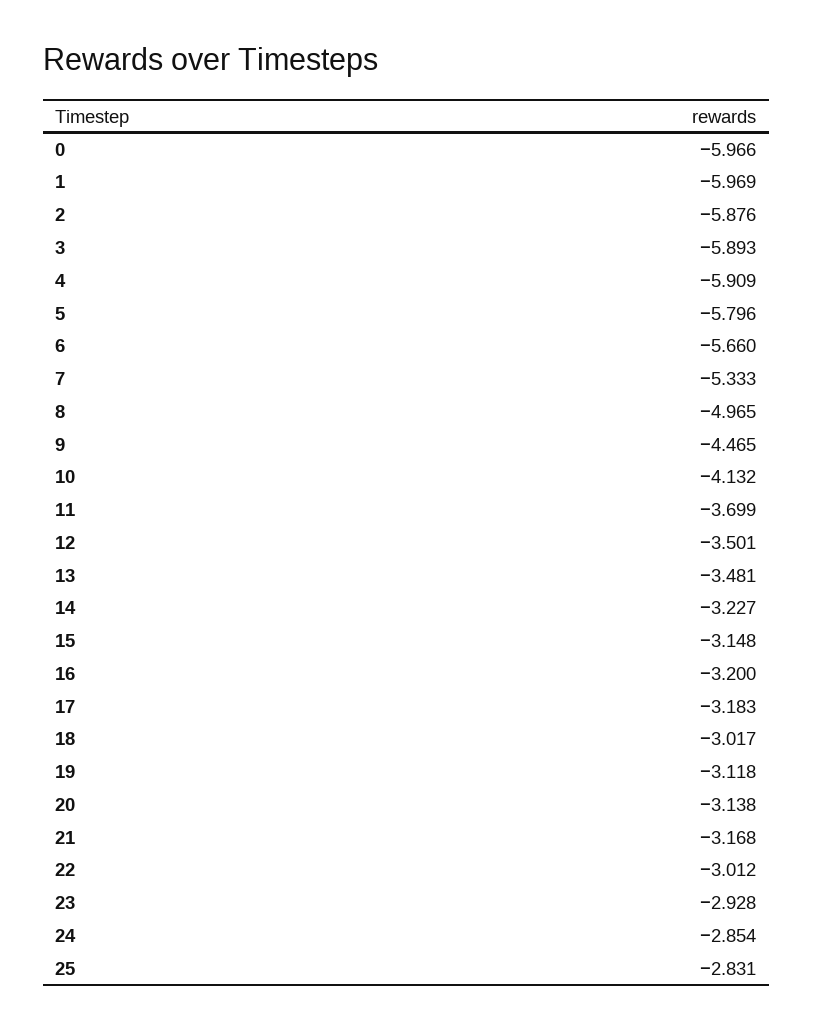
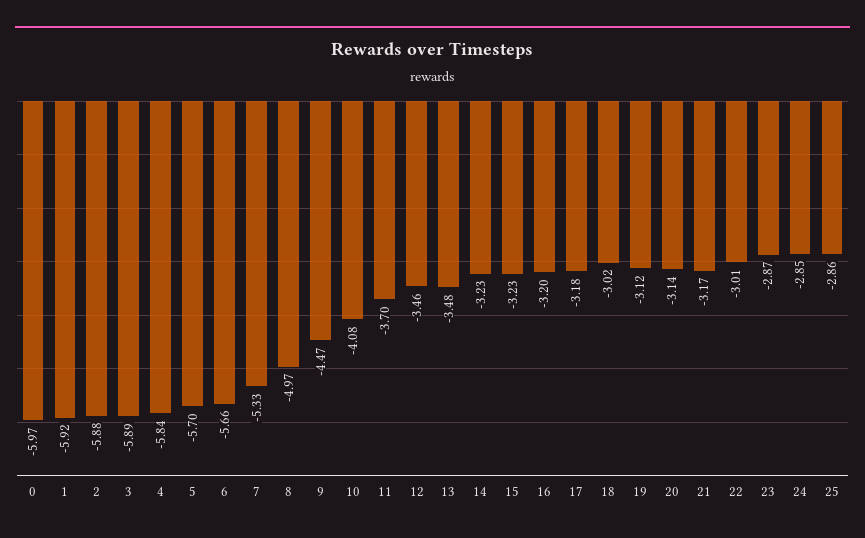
  {
    "0": -5.966,
-   "1": -5.969,
+   "1": -5.92,
    "2": -5.876,
    "3": -5.893,
-   "4": -5.909,
+   "4": -5.84,
-   "5": -5.796,
+   "5": -5.7,
    "6": -5.66,
    "7": -5.333,
    "8": -4.965,
    "9": -4.465,
-   "10": -4.132,
+   "10": -4.08,
    "11": -3.699,
-   "12": -3.501,
+   "12": -3.46,
    "13": -3.481,
    "14": -3.227,
-   "15": -3.148,
+   "15": -3.23,
    "16": -3.2,
    "17": -3.183,
    "18": -3.017,
    "19": -3.118,
    "20": -3.138,
    "21": -3.168,
    "22": -3.012,
-   "23": -2.928,
+   "23": -2.87,
    "24": -2.854,
-   "25": -2.831
+   "25": -2.86
  }

